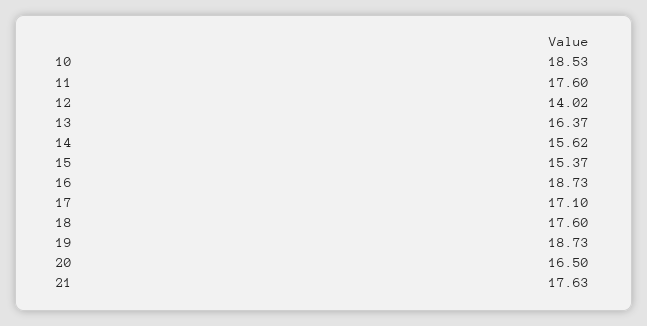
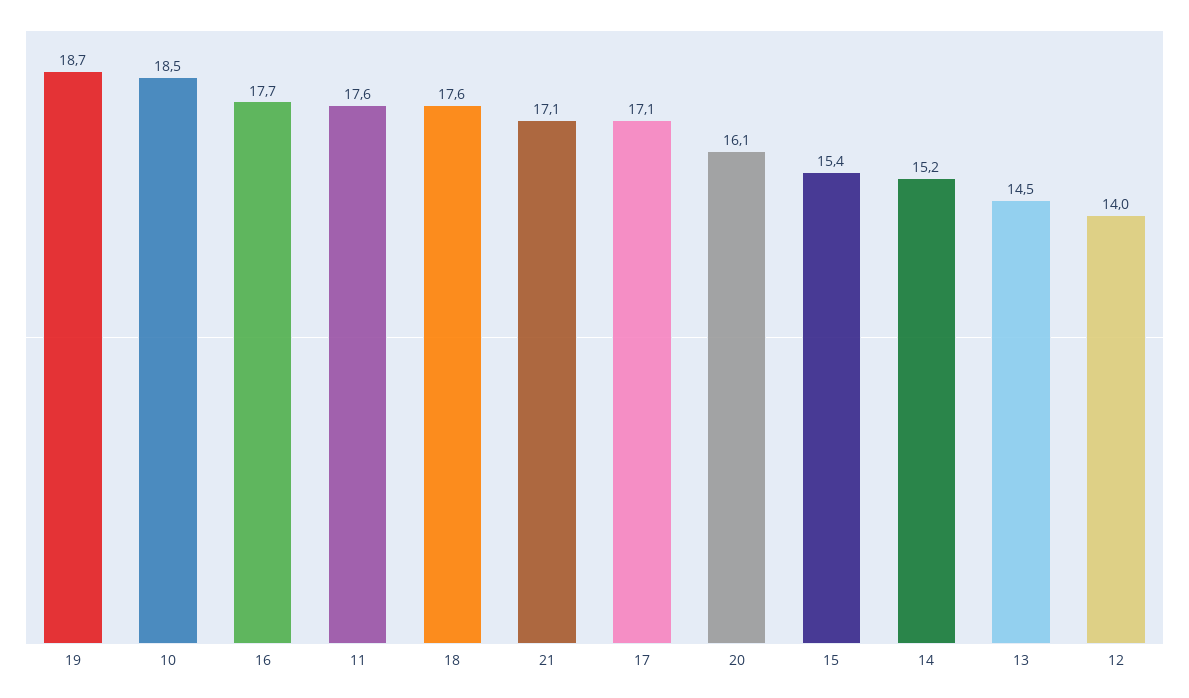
  {
    "10": 18.53,
    "11": 17.6,
    "12": 14.02,
-   "13": 16.37,
+   "13": 14.5,
-   "14": 15.62,
+   "14": 15.2,
    "15": 15.37,
-   "16": 18.73,
+   "16": 17.7,
    "17": 17.1,
    "18": 17.6,
    "19": 18.73,
-   "20": 16.5,
+   "20": 16.1,
-   "21": 17.63
+   "21": 17.1
  }

